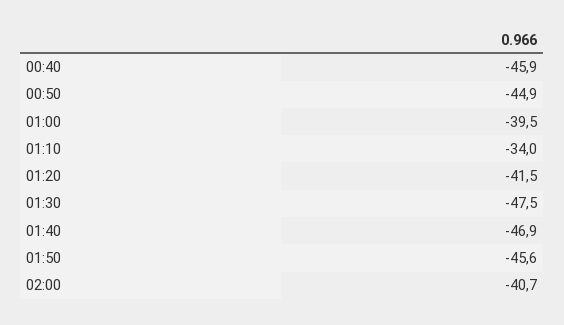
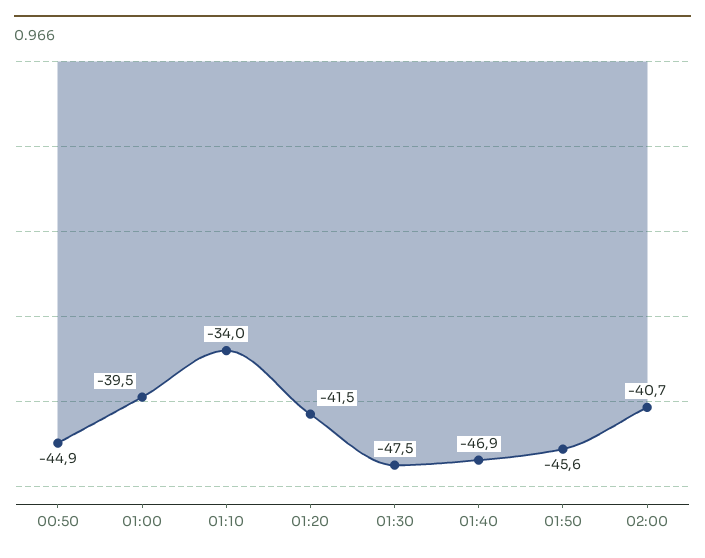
  {
-   "00:40": -45.9,
    "00:50": -44.9,
    "01:00": -39.5,
    "01:10": -34,
    "01:20": -41.5,
    "01:30": -47.5,
    "01:40": -46.9,
    "01:50": -45.6,
    "02:00": -40.7
  }

